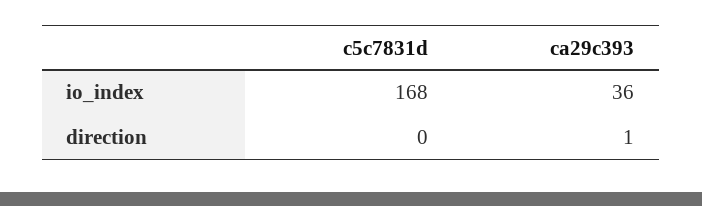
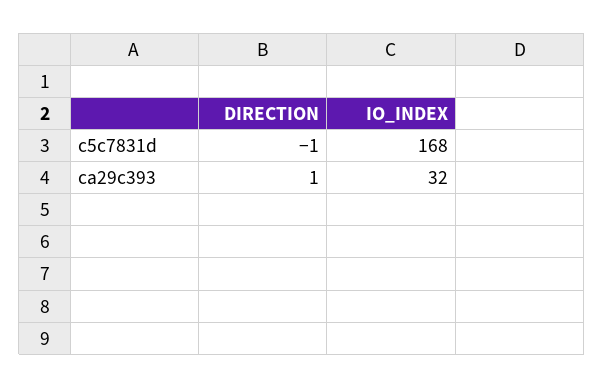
  {
    "c5c7831d": {
      "io_index": 168,
-     "direction": 0
+     "direction": -1
    },
    "ca29c393": {
-     "io_index": 36,
+     "io_index": 32,
      "direction": 1
    }
  }

